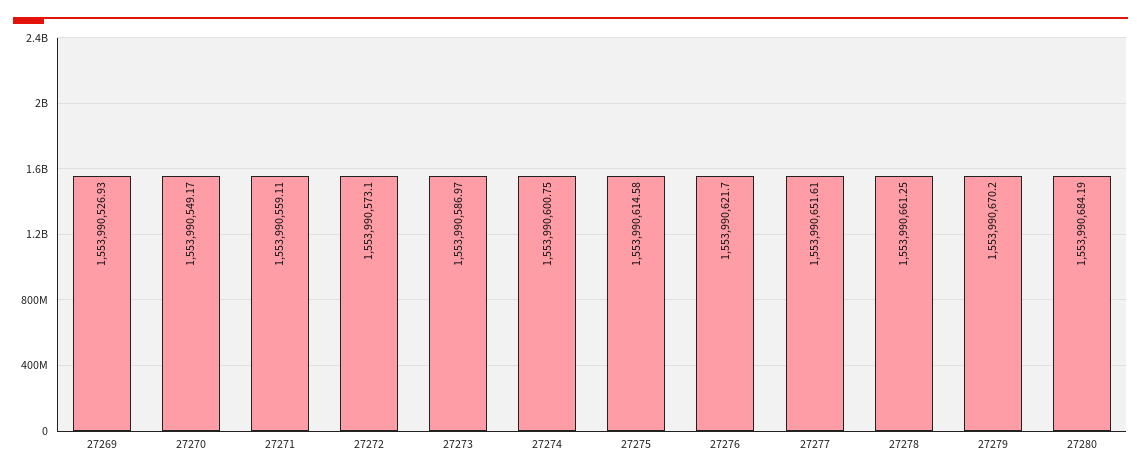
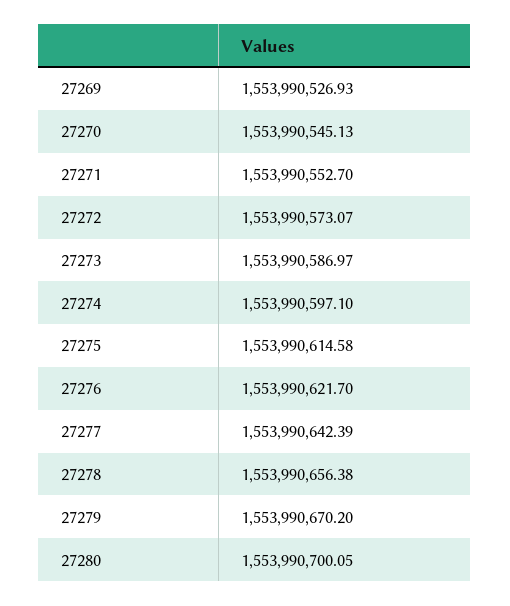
  {
    "27269": 1553990526.93,
-   "27270": 1553990549.17,
+   "27270": 1553990545.13,
-   "27271": 1553990559.11,
+   "27271": 1553990552.7,
-   "27272": 1553990573.1,
+   "27272": 1553990573.07,
    "27273": 1553990586.97,
-   "27274": 1553990600.75,
+   "27274": 1553990597.1,
    "27275": 1553990614.58,
    "27276": 1553990621.7,
-   "27277": 1553990651.61,
+   "27277": 1553990642.39,
-   "27278": 1553990661.25,
+   "27278": 1553990656.38,
    "27279": 1553990670.2,
-   "27280": 1553990684.19
+   "27280": 1553990700.05
  }

